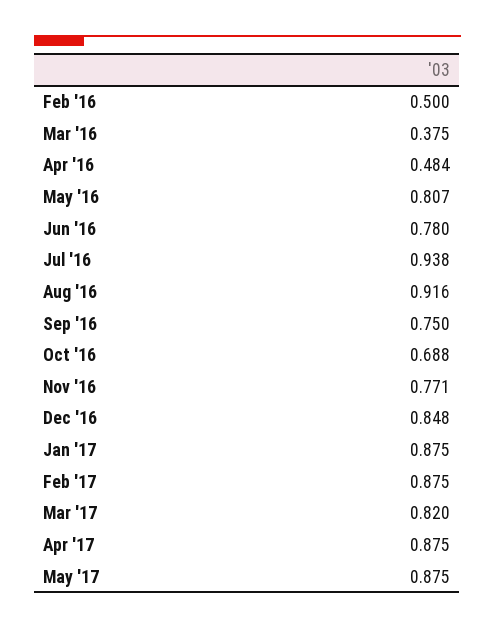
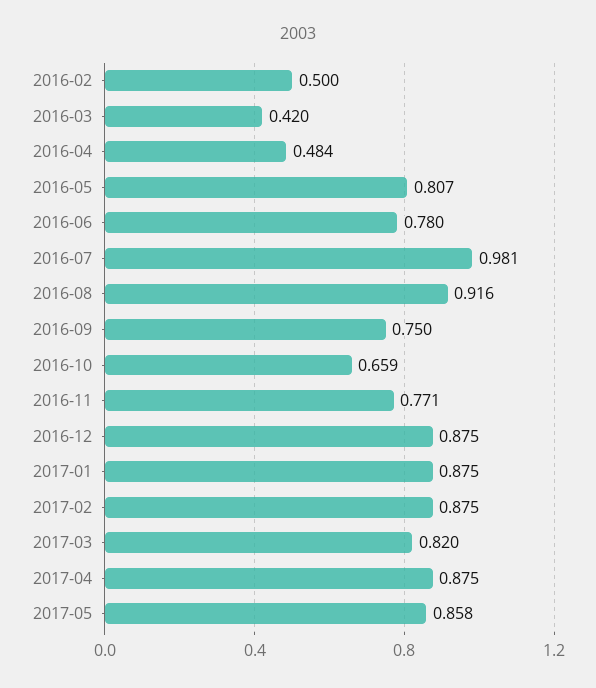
  {
    "Feb '16": 0.5,
-   "Mar '16": 0.375,
+   "Mar '16": 0.42,
    "Apr '16": 0.484,
    "May '16": 0.807,
    "Jun '16": 0.78,
-   "Jul '16": 0.938,
+   "Jul '16": 0.981,
    "Aug '16": 0.916,
    "Sep '16": 0.75,
-   "Oct '16": 0.688,
+   "Oct '16": 0.659,
    "Nov '16": 0.771,
-   "Dec '16": 0.848,
+   "Dec '16": 0.875,
    "Jan '17": 0.875,
    "Feb '17": 0.875,
    "Mar '17": 0.82,
    "Apr '17": 0.875,
-   "May '17": 0.875
+   "May '17": 0.858
  }

